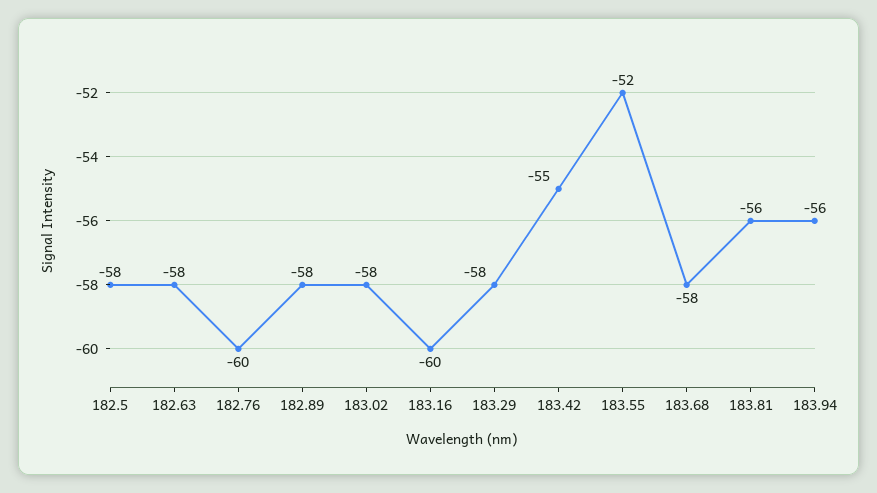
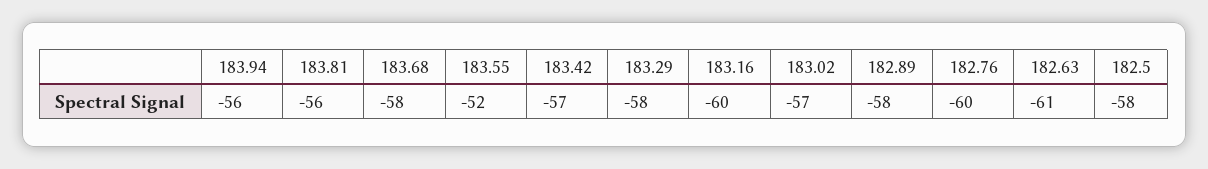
  {
    "182.5": -58,
-   "182.63": -58,
+   "182.63": -61,
    "182.76": -60,
    "182.89": -58,
-   "183.02": -58,
+   "183.02": -57,
    "183.16": -60,
    "183.29": -58,
-   "183.42": -55,
+   "183.42": -57,
    "183.55": -52,
    "183.68": -58,
    "183.81": -56,
    "183.94": -56
  }

